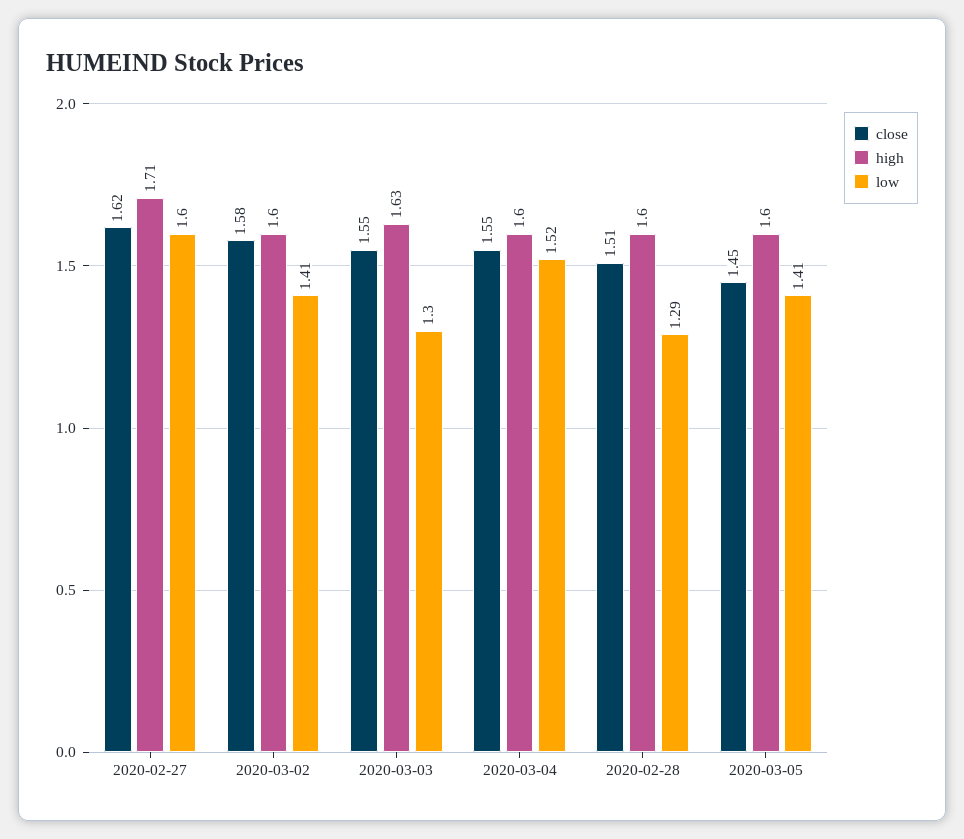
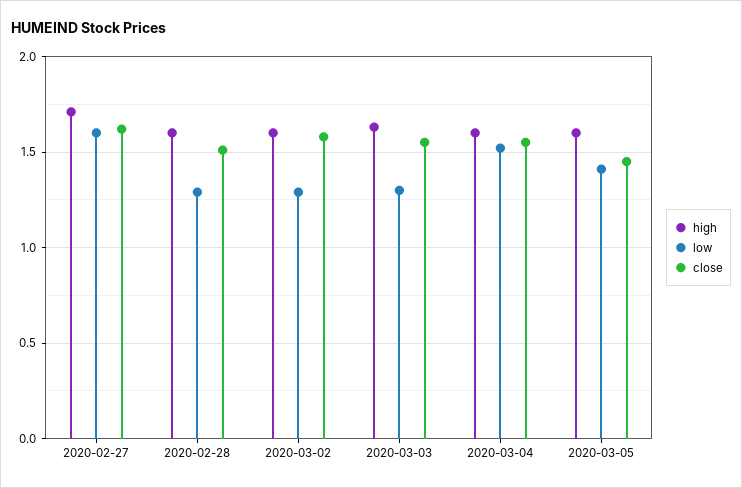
  {
    "close": {
      "2020-02-27": 1.62,
      "2020-03-02": 1.58,
      "2020-03-03": 1.55,
      "2020-03-04": 1.55,
      "2020-02-28": 1.51,
      "2020-03-05": 1.45
    },
    "high": {
      "2020-02-27": 1.71,
      "2020-03-02": 1.6,
      "2020-03-03": 1.63,
      "2020-03-04": 1.6,
      "2020-02-28": 1.6,
      "2020-03-05": 1.6
    },
    "low": {
      "2020-02-27": 1.6,
-     "2020-03-02": 1.41,
+     "2020-03-02": 1.3,
      "2020-03-03": 1.3,
      "2020-03-04": 1.52,
      "2020-02-28": 1.29,
      "2020-03-05": 1.41
    }
  }

